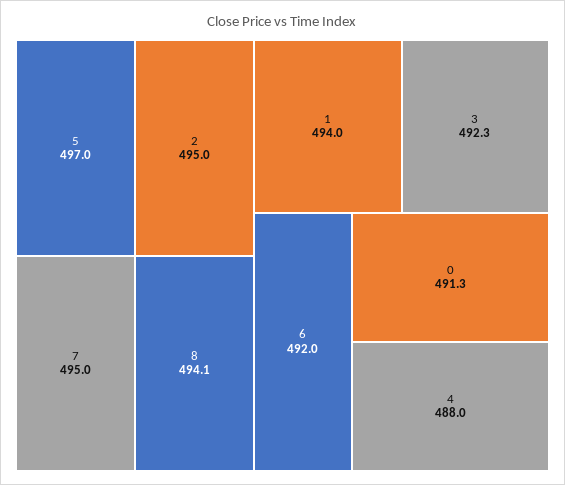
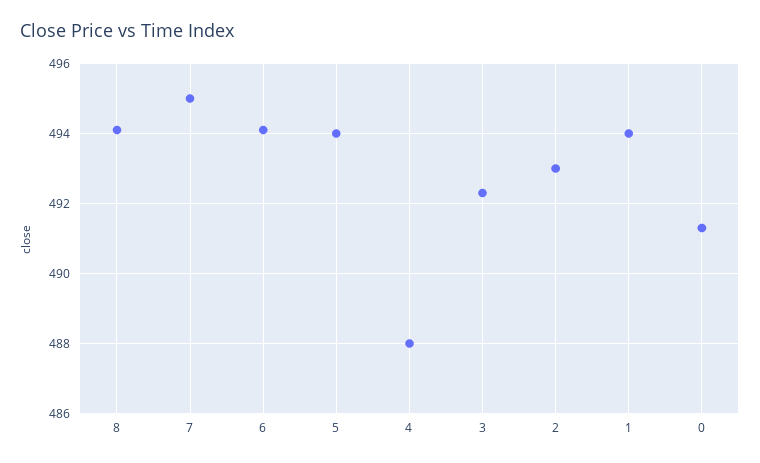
  {
-   "5": 497,
+   "5": 494,
-   "2": 495,
+   "2": 493,
    "7": 495,
    "8": 494.1,
    "1": 494,
    "3": 492.3,
-   "6": 492,
+   "6": 494,
    "0": 491.3,
    "4": 488
  }

